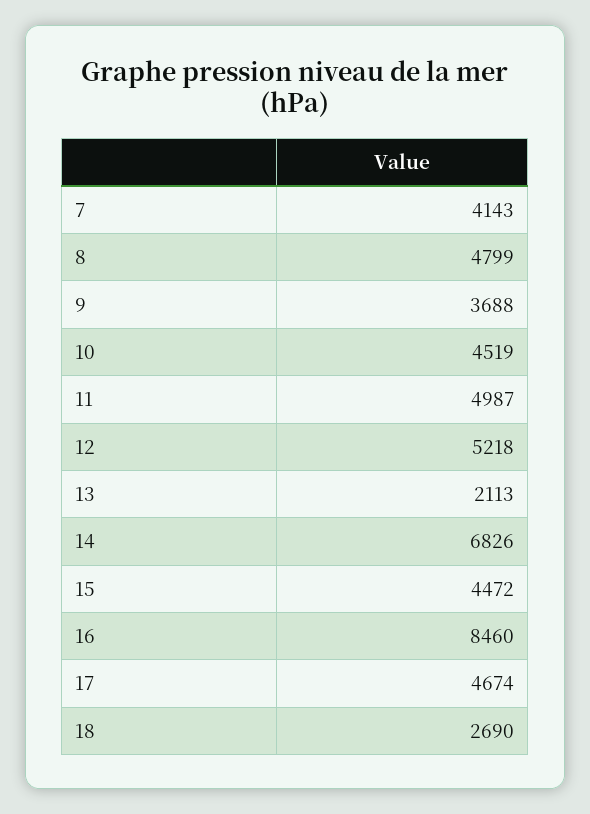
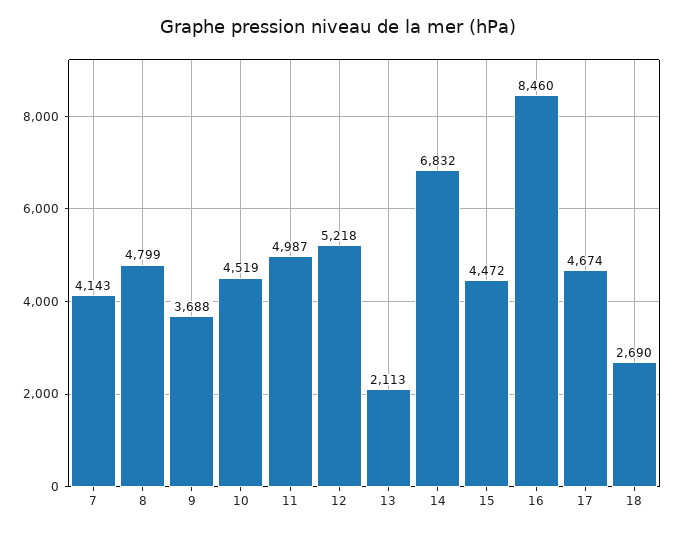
  {
    "7": 4143,
    "8": 4799,
    "9": 3688,
    "10": 4519,
    "11": 4987,
    "12": 5218,
    "13": 2113,
-   "14": 6826,
+   "14": 6832,
    "15": 4472,
    "16": 8460,
    "17": 4674,
    "18": 2690
  }

